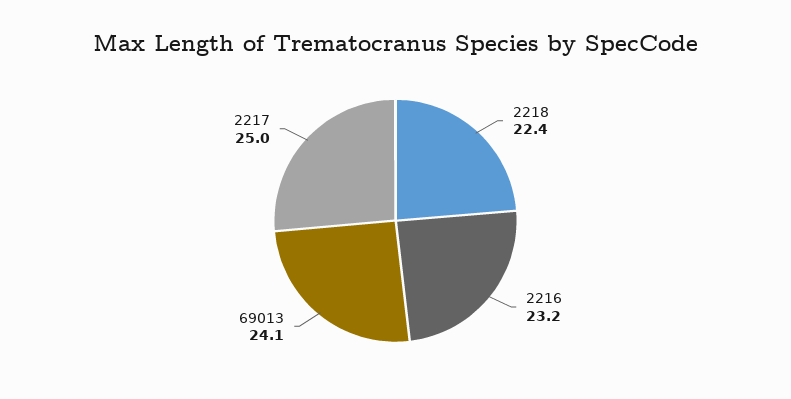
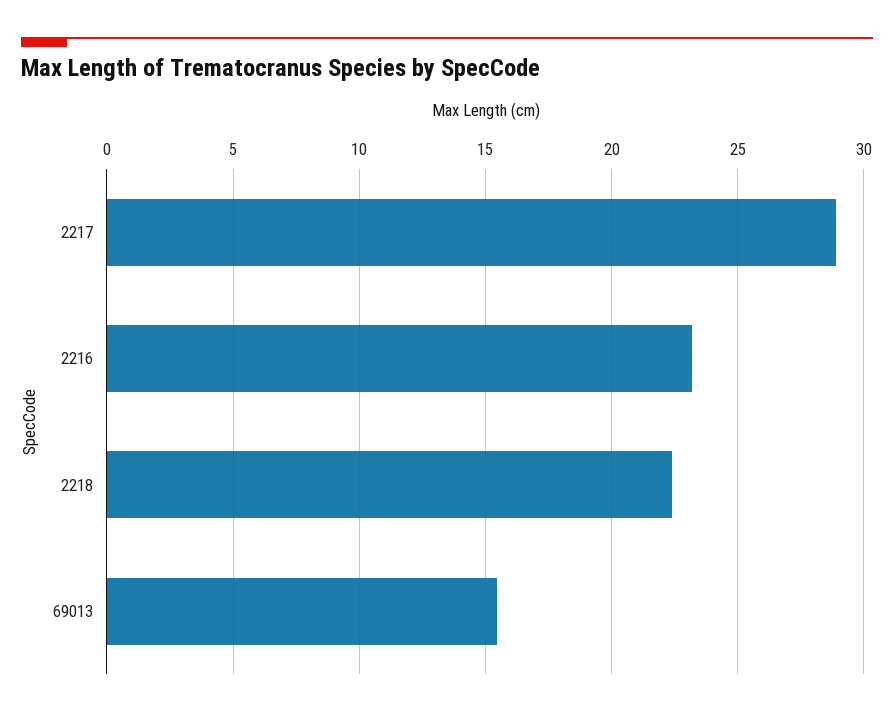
  {
    "2218": 22.4,
    "2216": 23.2,
-   "69013": 24.1,
+   "69013": 15.5,
-   "2217": 25
+   "2217": 29
  }

